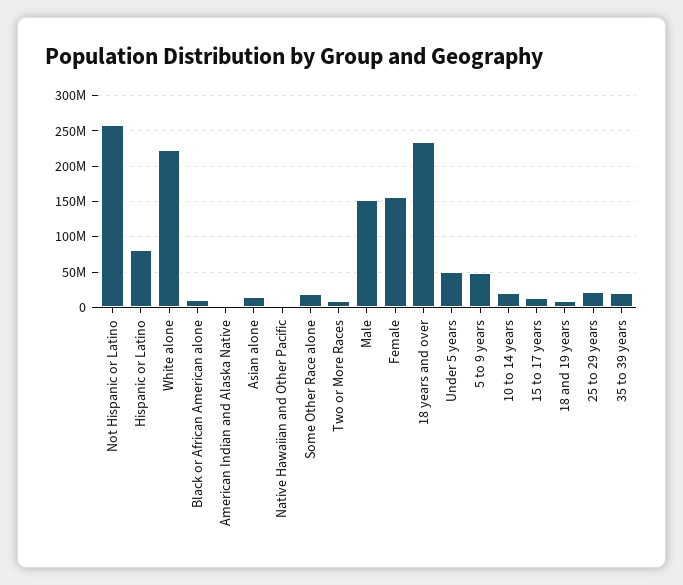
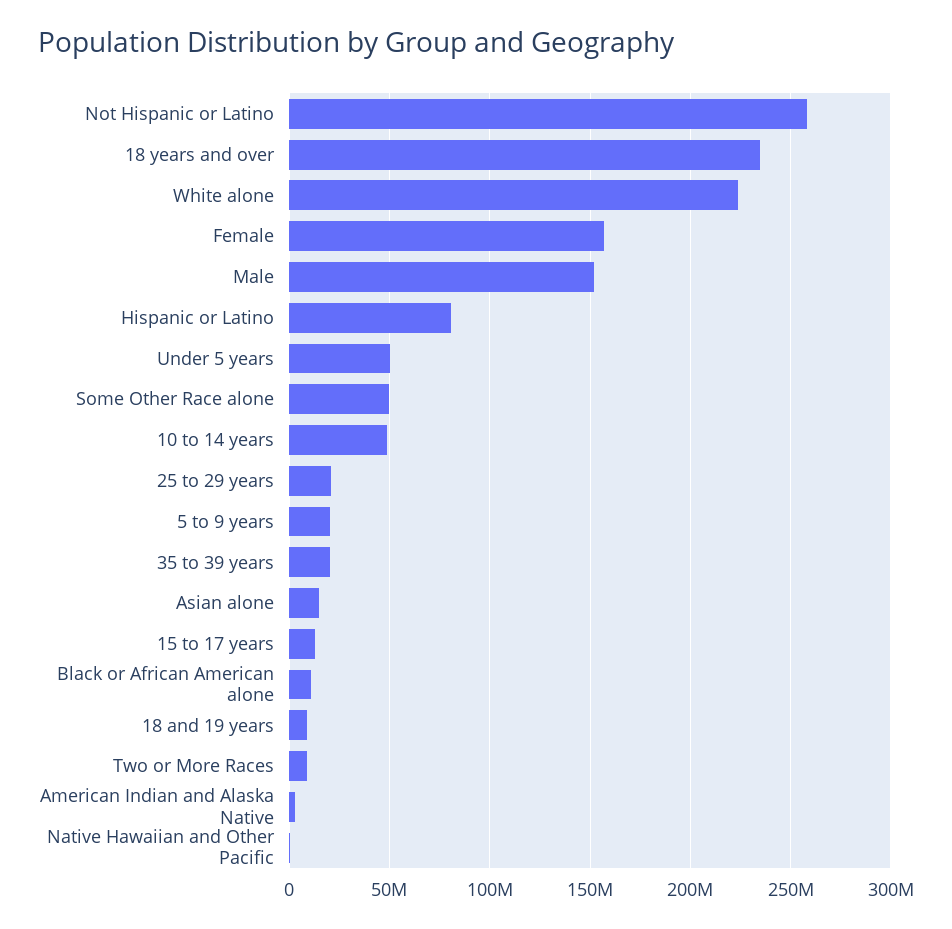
  {
    "Not Hispanic or Latino": 260000000,
    "Hispanic or Latino": 80000000,
    "White alone": 225000000,
    "Black or African American alone": 10000000,
    "American Indian and Alaska Native": 5000000,
    "Asian alone": 15000000,
    "Native Hawaiian and Other Pacific": 0,
-   "Some Other Race alone": 20000000,
+   "Some Other Race alone": 50000000,
    "Two or More Races": 10000000,
    "Male": 150000000,
    "Female": 155000000,
    "18 years and over": 235000000,
    "Under 5 years": 50000000,
-   "5 to 9 years": 50000000,
+   "5 to 9 years": 20000000,
-   "10 to 14 years": 20000000,
+   "10 to 14 years": 50000000,
    "15 to 17 years": 15000000,
    "18 and 19 years": 10000000,
    "25 to 29 years": 20000000,
    "35 to 39 years": 20000000
  }

